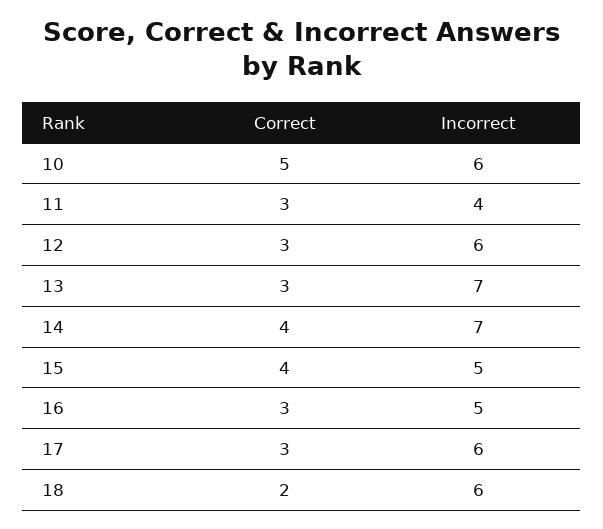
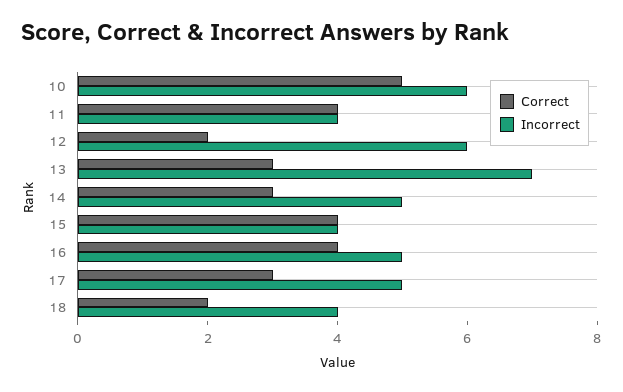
  {
    "Correct": {
      "10": 5,
-     "11": 3,
+     "11": 4,
-     "12": 3,
+     "12": 2,
      "13": 3,
-     "14": 4,
+     "14": 3,
      "15": 4,
-     "16": 3,
+     "16": 4,
      "17": 3,
      "18": 2
    },
    "Incorrect": {
      "10": 6,
      "11": 4,
      "12": 6,
      "13": 7,
-     "14": 7,
+     "14": 5,
-     "15": 5,
+     "15": 4,
      "16": 5,
-     "17": 6,
+     "17": 5,
-     "18": 6
+     "18": 4
    }
  }

